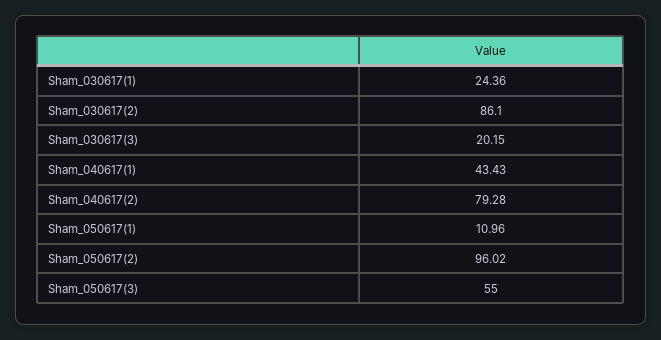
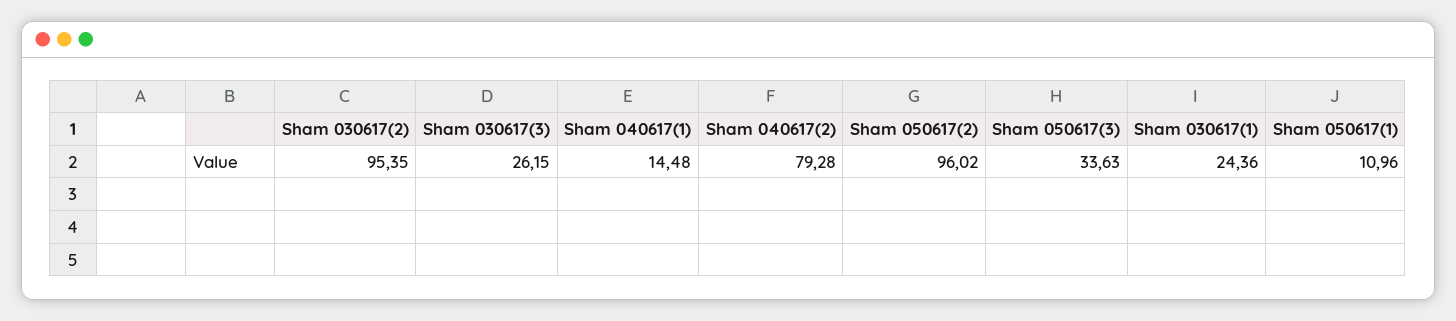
  {
    "Sham_030617(1)": 24.36,
-   "Sham_030617(2)": 86.1,
+   "Sham_030617(2)": 95.35,
-   "Sham_030617(3)": 20.15,
+   "Sham_030617(3)": 26.15,
-   "Sham_040617(1)": 43.43,
+   "Sham_040617(1)": 14.48,
    "Sham_040617(2)": 79.28,
    "Sham_050617(1)": 10.96,
    "Sham_050617(2)": 96.02,
-   "Sham_050617(3)": 55
+   "Sham_050617(3)": 33.63
  }

